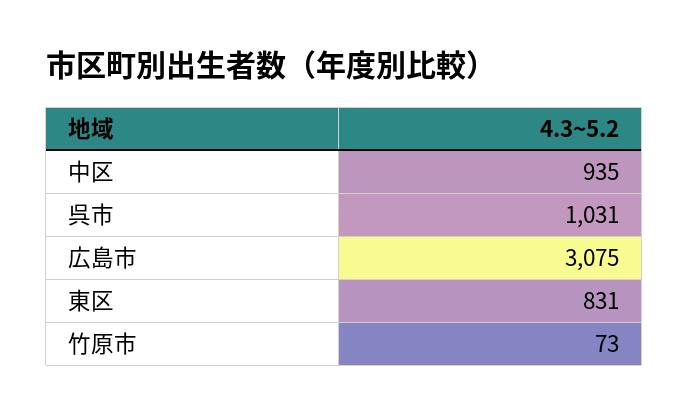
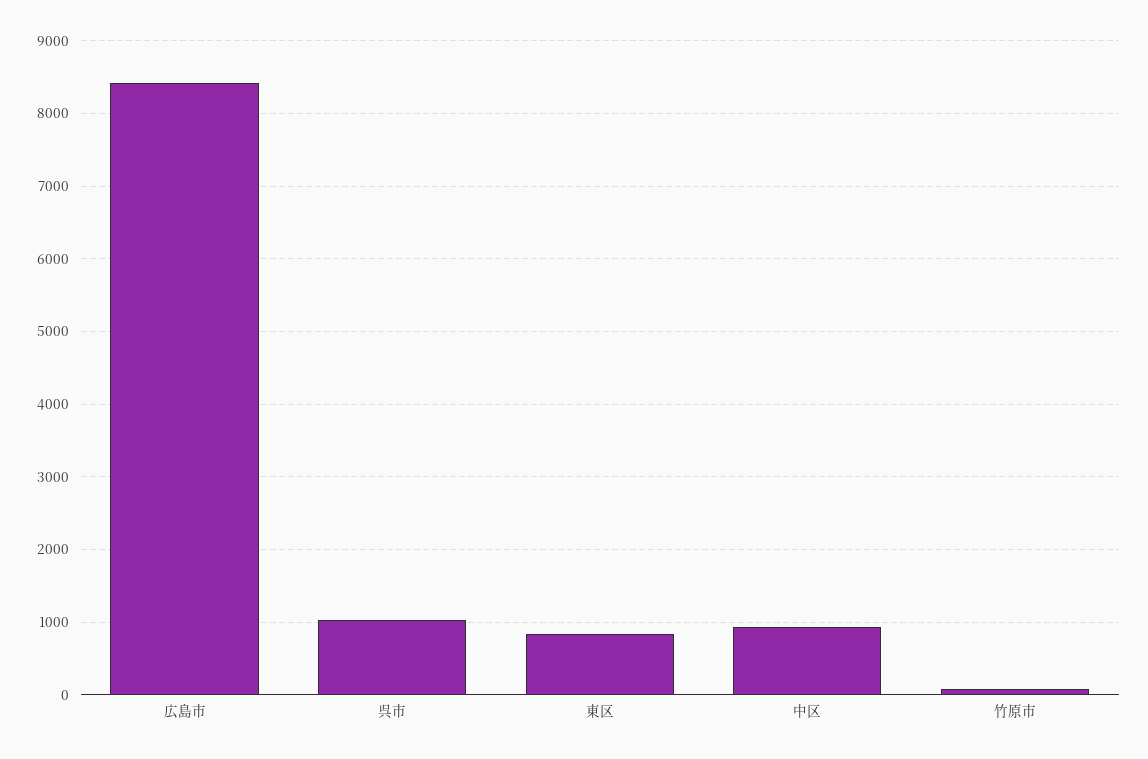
  {
    "中区": 935,
    "呉市": 1031,
-   "広島市": 3075,
+   "広島市": 8400,
    "東区": 831,
    "竹原市": 73
  }

